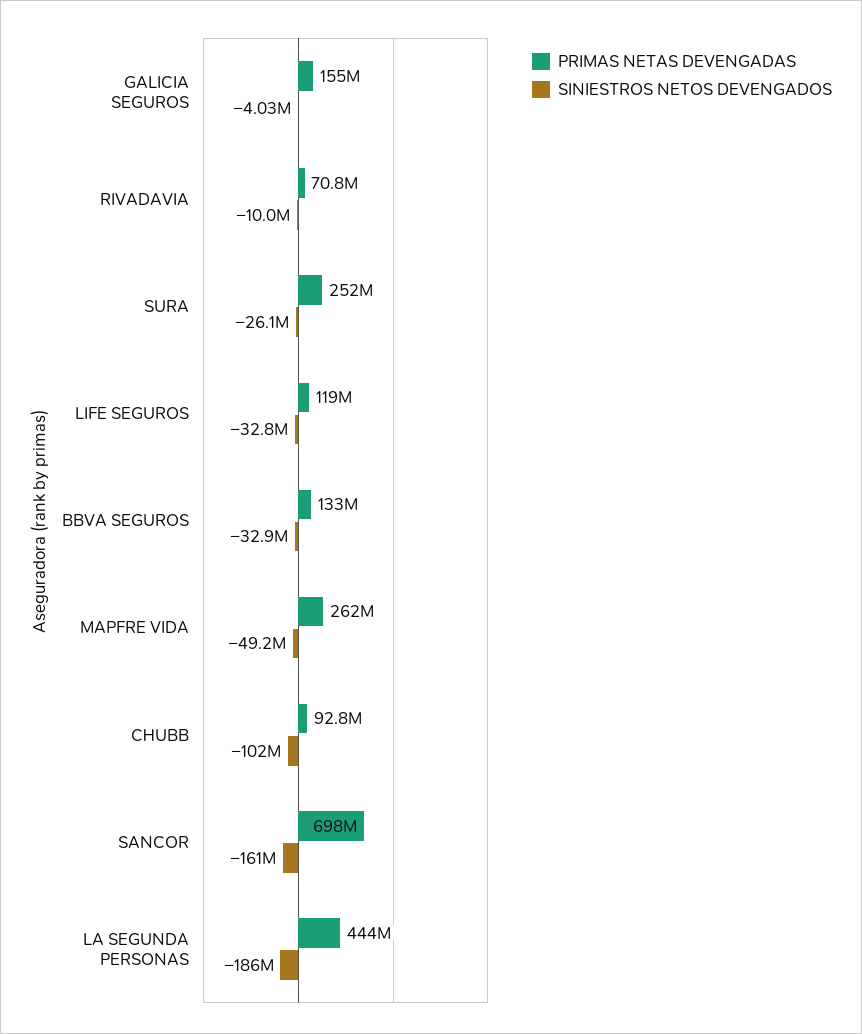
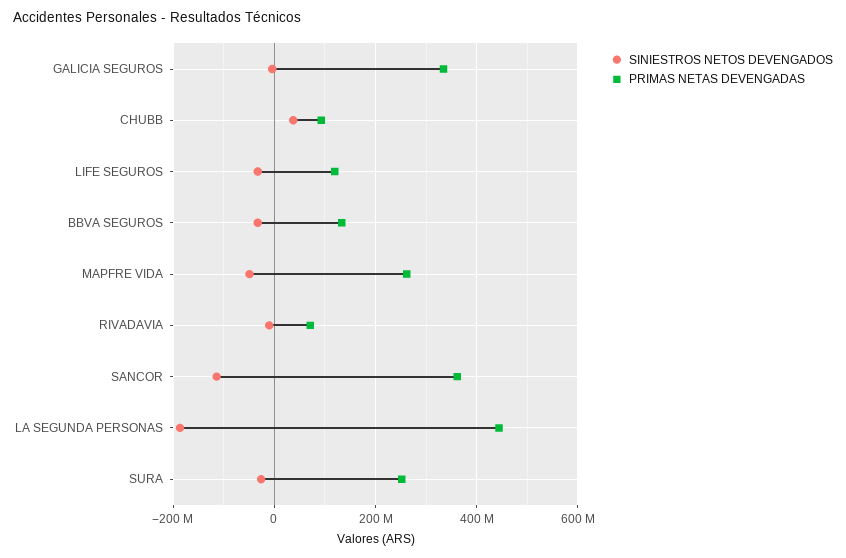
  {
    "PRIMAS NETAS DEVENGADAS": {
-     "GALICIA SEGUROS": 155000000,
+     "GALICIA SEGUROS": 340000000,
      "RIVADAVIA": 70800000,
      "SURA": 252000000,
      "LIFE SEGUROS": 119000000,
      "BBVA SEGUROS": 133000000,
      "MAPFRE VIDA": 262000000,
      "CHUBB": 92800000,
-     "SANCOR": 698000000,
+     "SANCOR": 360000000,
      "LA SEGUNDA PERSONAS": 444000000
    },
    "SINIESTROS NETOS DEVENGADOS": {
      "GALICIA SEGUROS": -4030000,
      "RIVADAVIA": -10000000,
      "SURA": -26100000,
      "LIFE SEGUROS": -32800000,
      "BBVA SEGUROS": -32900000,
      "MAPFRE VIDA": -49200000,
-     "CHUBB": -102000000,
+     "CHUBB": 40000000,
-     "SANCOR": -161000000,
+     "SANCOR": -120000000,
      "LA SEGUNDA PERSONAS": -186000000
    }
  }

